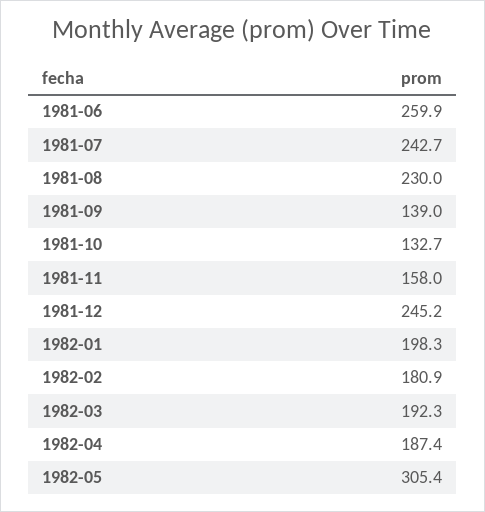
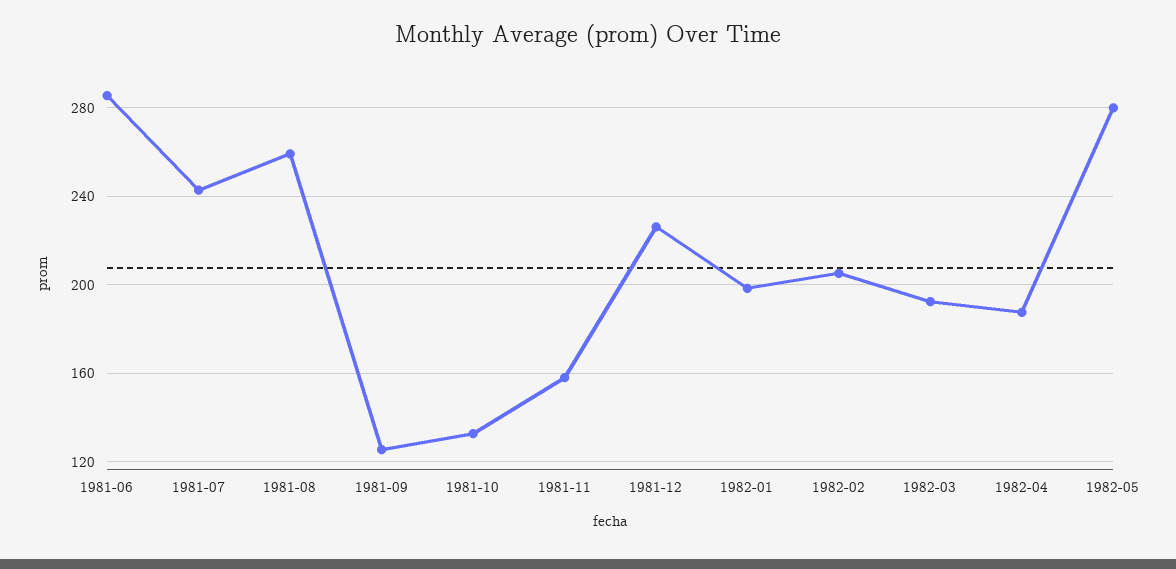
  {
-   "1981-06": 259.9,
+   "1981-06": 285,
    "1981-07": 242.7,
-   "1981-08": 230,
+   "1981-08": 260,
-   "1981-09": 139,
+   "1981-09": 125,
    "1981-10": 132.7,
    "1981-11": 158,
-   "1981-12": 245.2,
+   "1981-12": 225,
    "1982-01": 198.3,
-   "1982-02": 180.9,
+   "1982-02": 205,
    "1982-03": 192.3,
    "1982-04": 187.4,
-   "1982-05": 305.4
+   "1982-05": 280
  }

